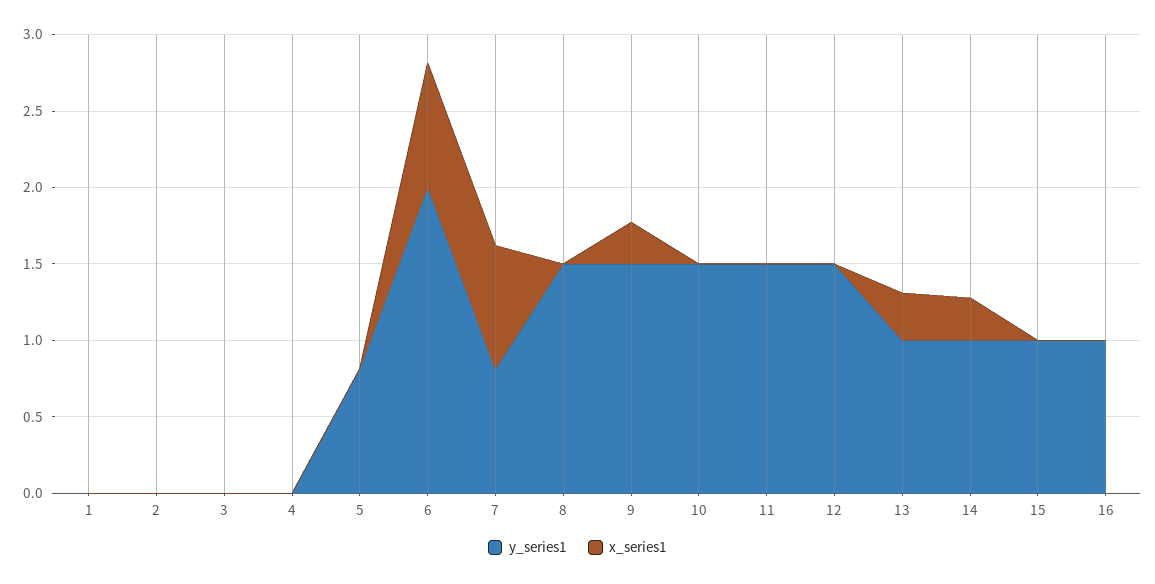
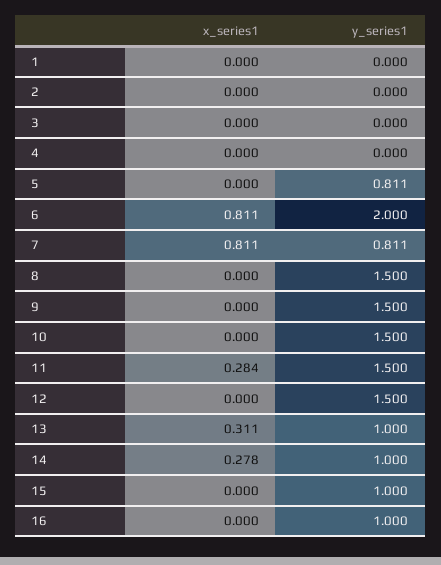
  {
    "y_series1": {
      "1": 0,
      "2": 0,
      "3": 0,
      "4": 0,
      "5": 0.811,
      "6": 2,
      "7": 0.811,
      "8": 1.5,
      "9": 1.5,
      "10": 1.5,
      "11": 1.5,
      "12": 1.5,
      "13": 1,
      "14": 1,
      "15": 1,
      "16": 1
    },
    "x_series1": {
      "1": 0,
      "2": 0,
      "3": 0,
      "4": 0,
      "5": 0,
      "6": 0.811,
      "7": 0.811,
      "8": 0,
-     "9": 0.3,
+     "9": 0,
      "10": 0,
-     "11": 0,
+     "11": 0.284,
      "12": 0,
      "13": 0.311,
      "14": 0.278,
      "15": 0,
      "16": 0
    }
  }

